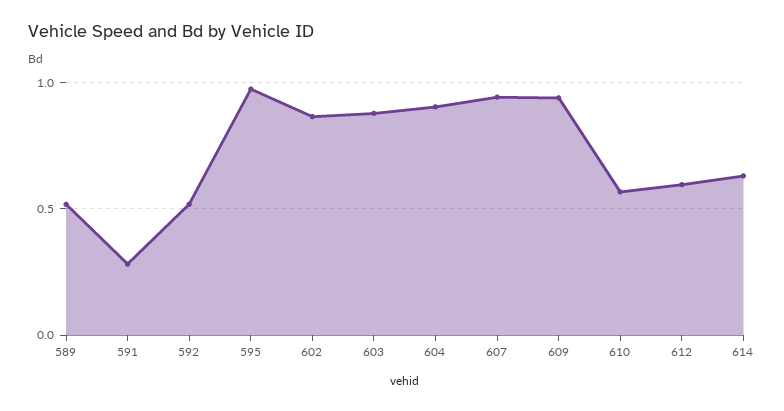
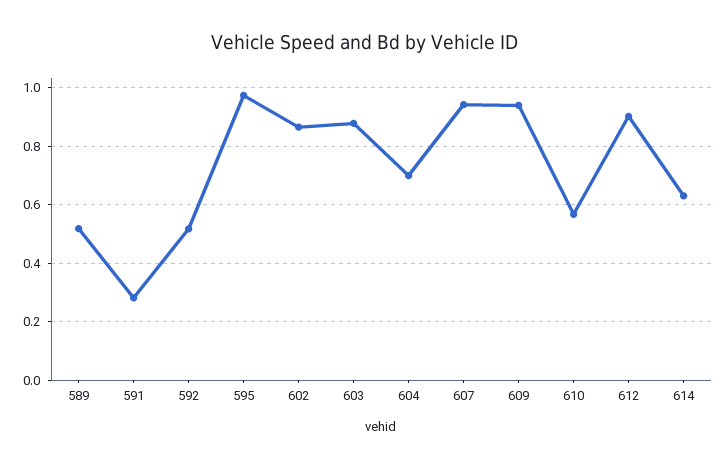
  {
    "589": 0.525,
    "591": 0.275,
    "592": 0.525,
    "595": 0.975,
    "602": 0.875,
    "603": 0.875,
-   "604": 0.9,
+   "604": 0.7,
    "607": 0.95,
    "609": 0.95,
    "610": 0.575,
-   "612": 0.6,
+   "612": 0.9,
    "614": 0.625
  }

